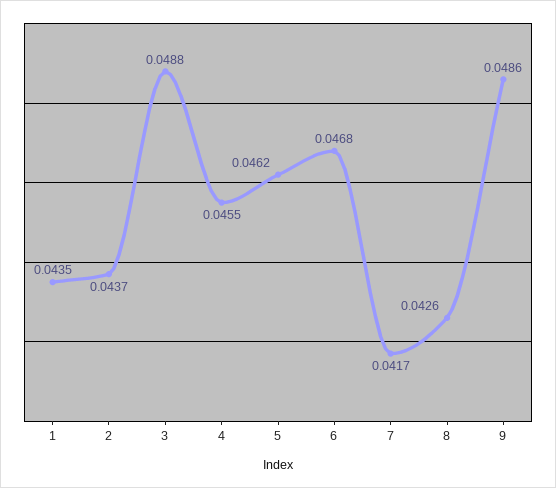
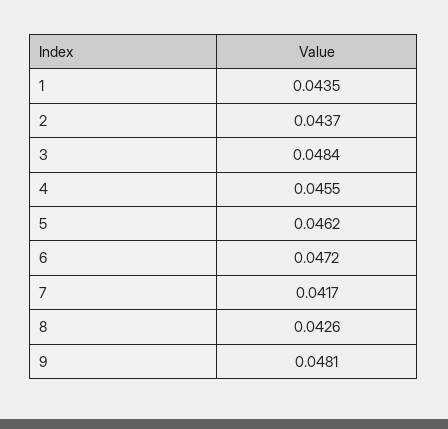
  {
    "1": 0.0435,
    "2": 0.0437,
-   "3": 0.0488,
+   "3": 0.0484,
    "4": 0.0455,
    "5": 0.0462,
-   "6": 0.0468,
+   "6": 0.0472,
    "7": 0.0417,
    "8": 0.0426,
-   "9": 0.0486
+   "9": 0.0481
  }

